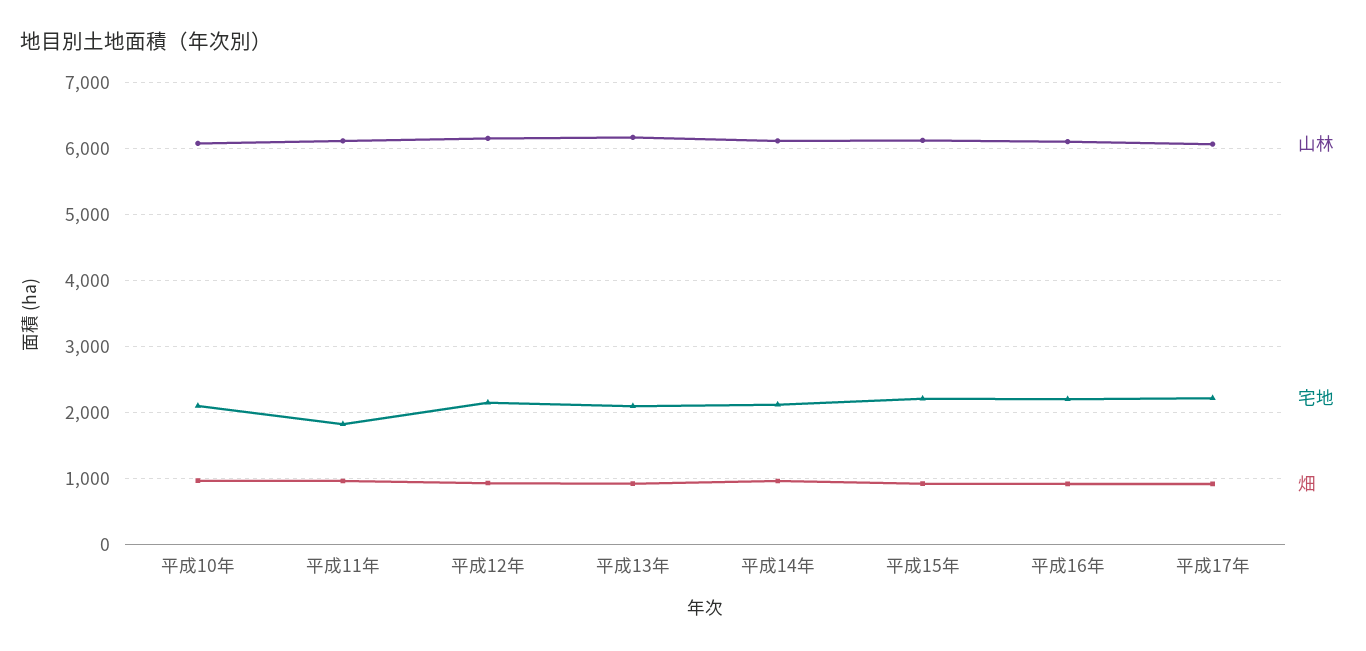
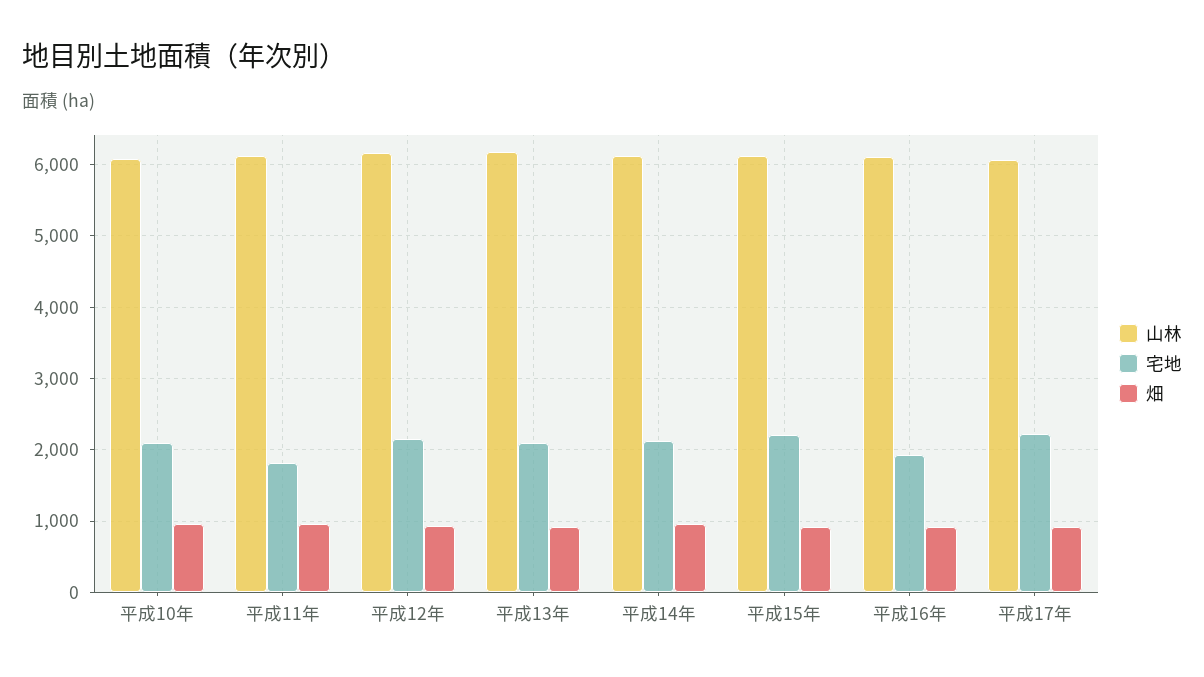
  {
    "山林": {
      "平成10年": 6100,
      "平成11年": 6100,
      "平成12年": 6200,
      "平成13年": 6200,
      "平成14年": 6100,
      "平成15年": 6100,
      "平成16年": 6100,
      "平成17年": 6100
    },
    "宅地": {
      "平成10年": 2100,
      "平成11年": 1800,
      "平成12年": 2100,
      "平成13年": 2100,
      "平成14年": 2100,
      "平成15年": 2200,
-     "平成16年": 2200,
+     "平成16年": 1900,
      "平成17年": 2200
    },
    "畑": {
      "平成10年": 1000,
      "平成11年": 1000,
      "平成12年": 900,
      "平成13年": 900,
      "平成14年": 1000,
      "平成15年": 900,
      "平成16年": 900,
      "平成17年": 900
    }
  }

